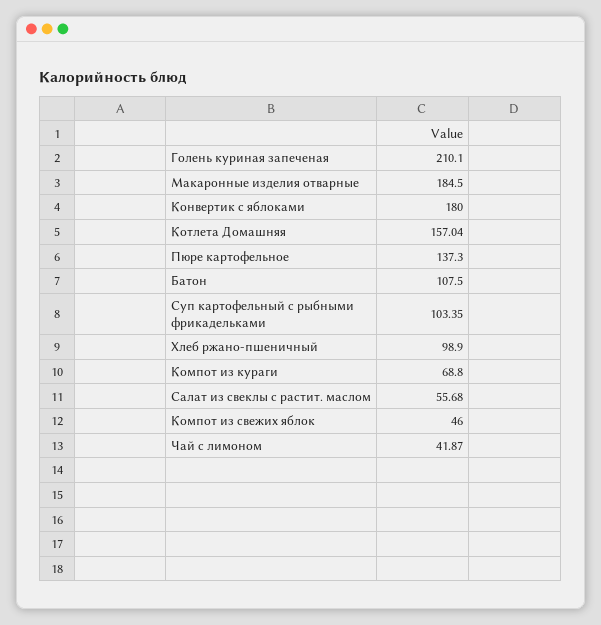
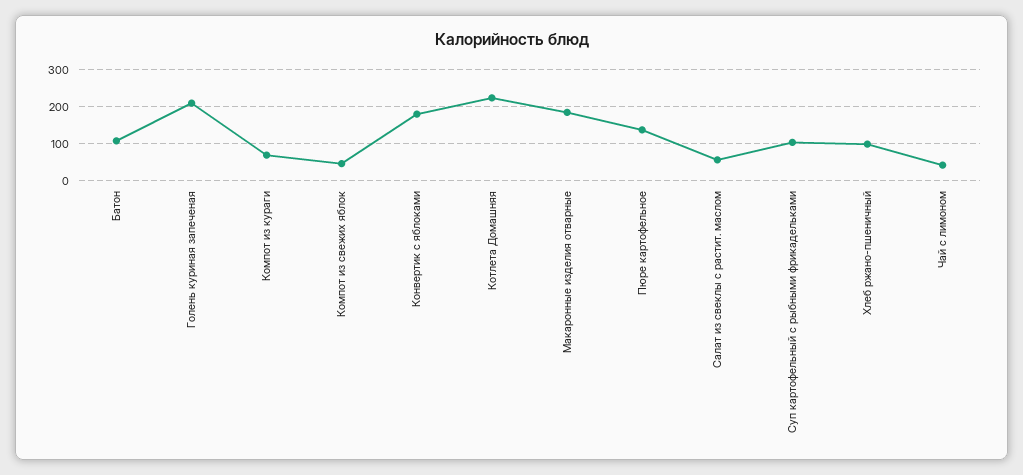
  {
    "Голень куриная запеченая": 210.1,
    "Макаронные изделия отварные": 184.5,
    "Конвертик с яблоками": 180,
-   "Котлета Домашняя": 157.04,
+   "Котлета Домашняя": 220,
    "Пюре картофельное": 137.3,
    "Батон": 107.5,
    "Суп картофельный с рыбными фрикадельками": 103.35,
    "Хлеб ржано-пшеничный": 98.9,
    "Компот из кураги": 68.8,
    "Салат из свеклы с растит. маслом": 55.68,
    "Компот из свежих яблок": 46,
    "Чай с лимоном": 41.87
  }

